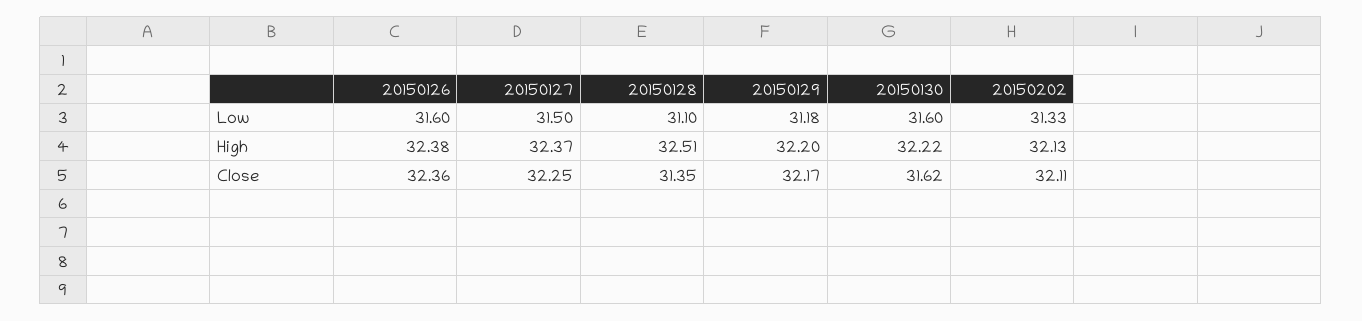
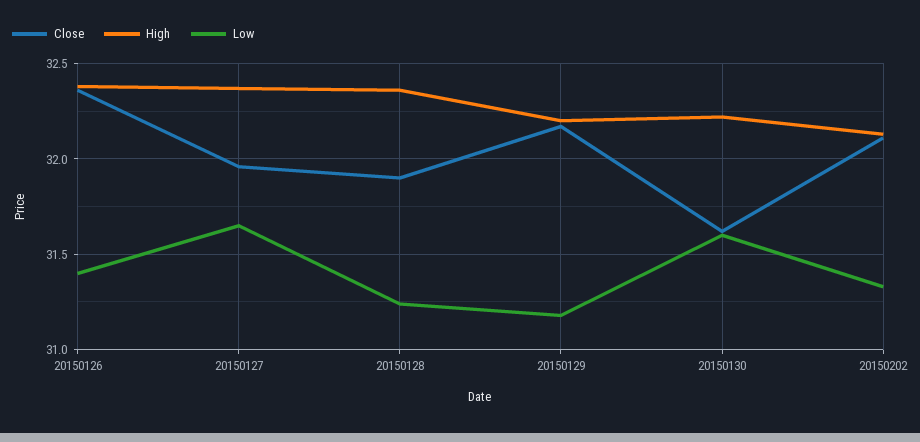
  {
    "Low": {
-     "20150126": 31.6,
+     "20150126": 31.4,
-     "20150127": 31.5,
+     "20150127": 31.65,
-     "20150128": 31.1,
+     "20150128": 31.25,
      "20150129": 31.18,
      "20150130": 31.6,
      "20150202": 31.33
    },
    "High": {
      "20150126": 32.38,
      "20150127": 32.37,
-     "20150128": 32.51,
+     "20150128": 32.35,
      "20150129": 32.2,
      "20150130": 32.22,
      "20150202": 32.13
    },
    "Close": {
      "20150126": 32.36,
-     "20150127": 32.25,
+     "20150127": 31.95,
-     "20150128": 31.35,
+     "20150128": 31.9,
      "20150129": 32.17,
      "20150130": 31.62,
      "20150202": 32.11
    }
  }

